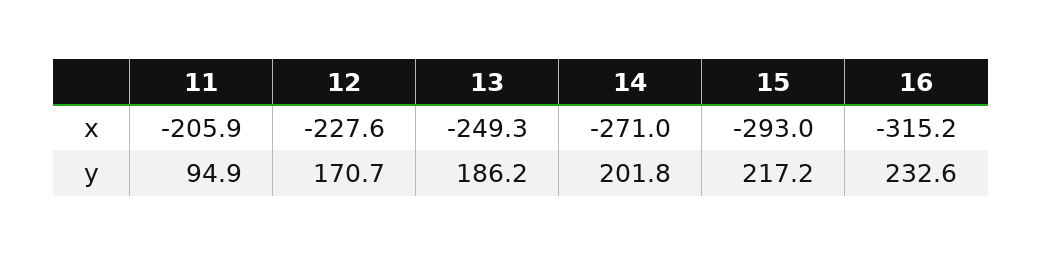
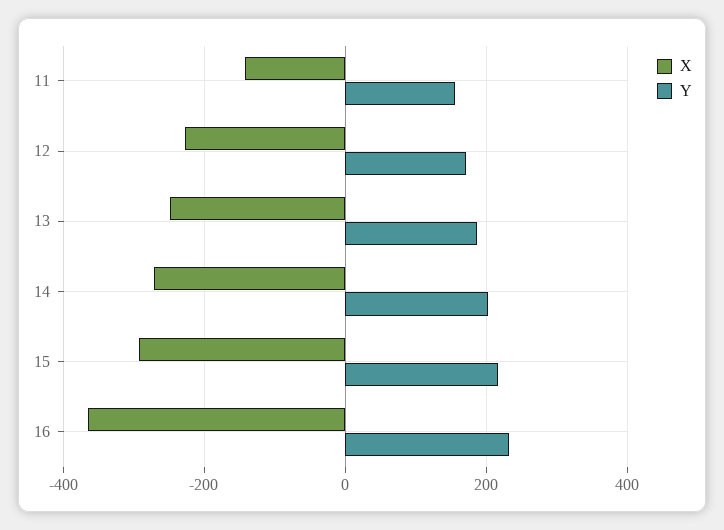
  {
    "x": {
-     "11": -205.9,
+     "11": -140,
      "12": -227.6,
      "13": -249.3,
      "14": -271,
      "15": -293,
-     "16": -315.2
+     "16": -360
    },
    "y": {
-     "11": 94.9,
+     "11": 160,
      "12": 170.7,
      "13": 186.2,
      "14": 201.8,
      "15": 217.2,
      "16": 232.6
    }
  }

